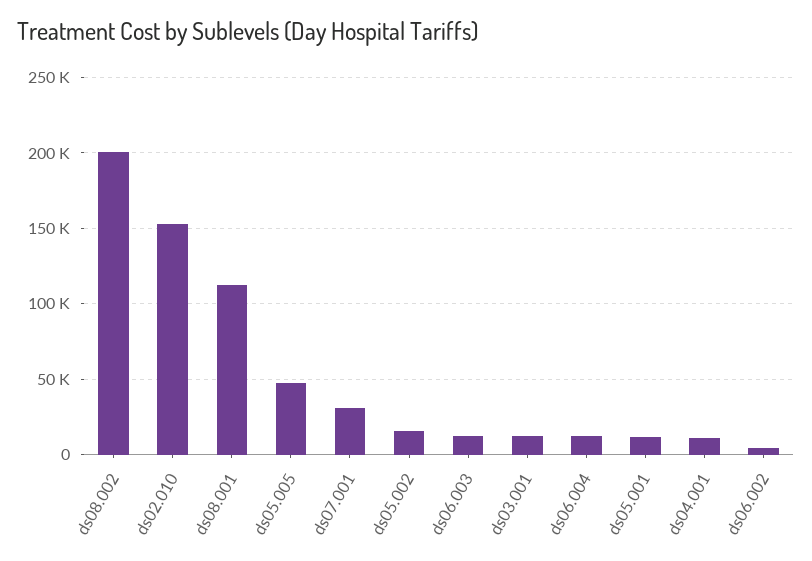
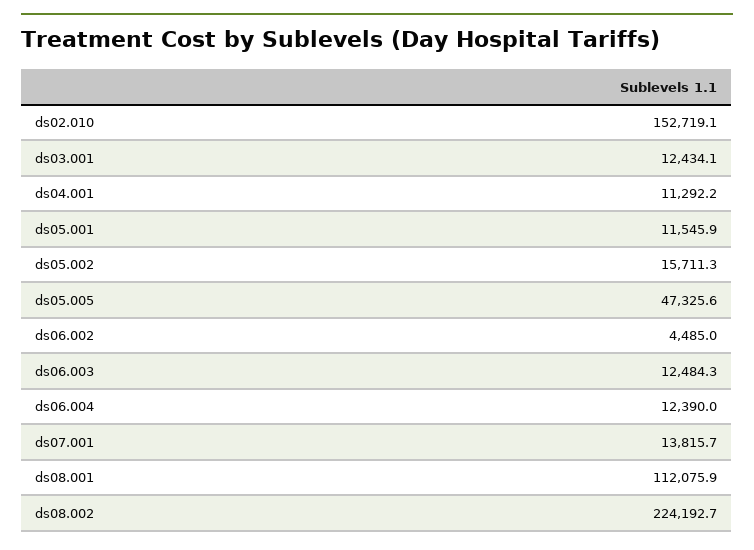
  {
-   "ds08.002": 200000,
+   "ds08.002": 224192.7,
    "ds02.010": 152719.1,
    "ds08.001": 112075.9,
    "ds05.005": 47325.6,
-   "ds07.001": 30000,
+   "ds07.001": 13815.7,
    "ds05.002": 15711.3,
    "ds06.003": 12484.3,
    "ds03.001": 12434.1,
    "ds06.004": 12390,
    "ds05.001": 11545.9,
    "ds04.001": 11292.2,
    "ds06.002": 4485
  }

